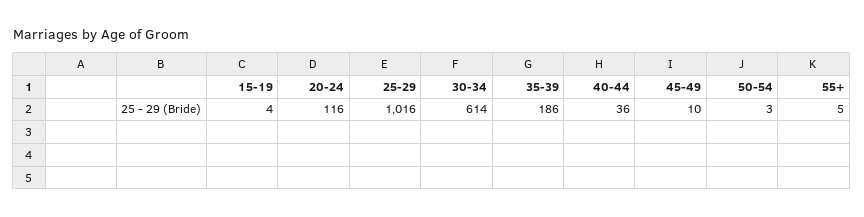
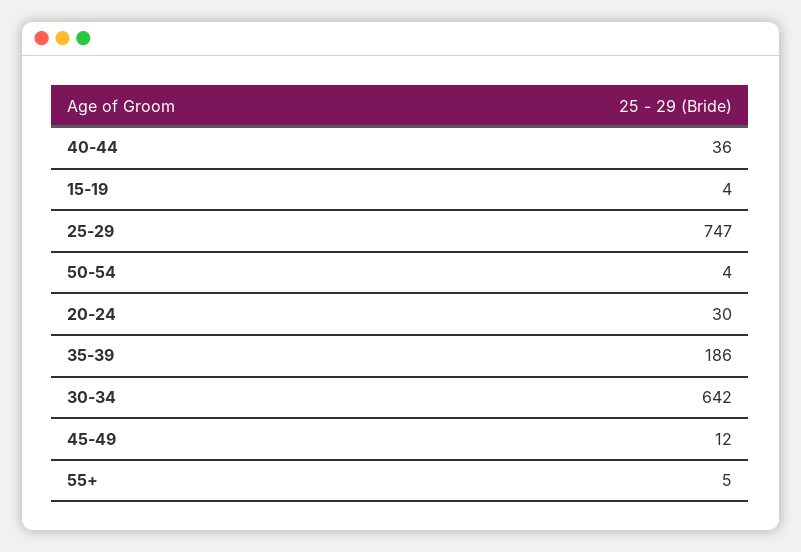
  {
    "15-19": 4,
-   "20-24": 116,
+   "20-24": 30,
-   "25-29": 1016,
+   "25-29": 747,
-   "30-34": 614,
+   "30-34": 642,
    "35-39": 186,
    "40-44": 36,
-   "45-49": 10,
+   "45-49": 12,
-   "50-54": 3,
+   "50-54": 4,
    "55+": 5
  }

